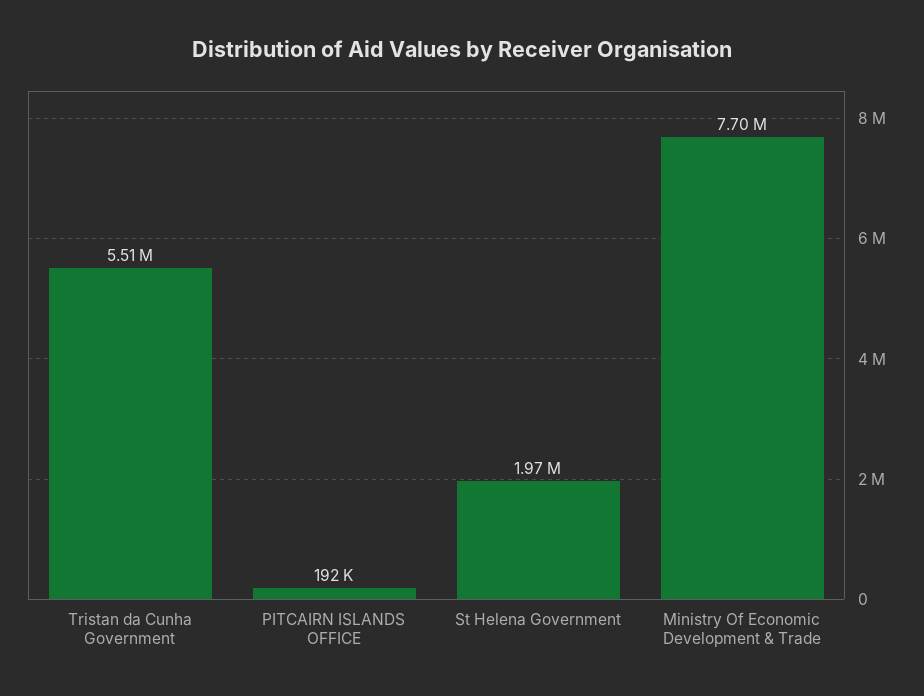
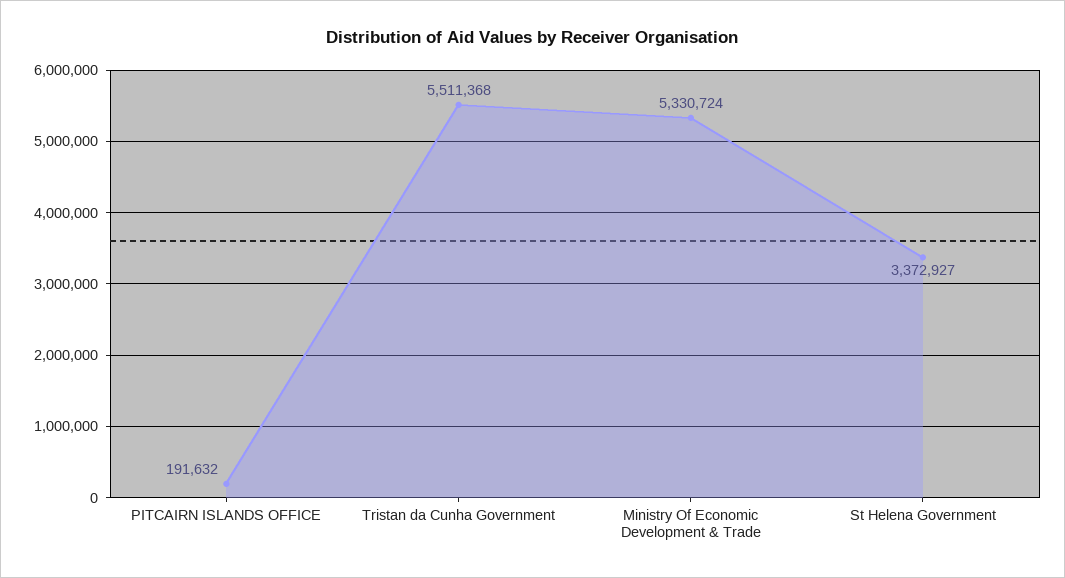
  {
    "Tristan da Cunha Government": 5511368,
    "PITCAIRN ISLANDS OFFICE": 191632,
-   "St Helena Government": 1970000,
+   "St Helena Government": 3372927,
-   "Ministry Of Economic Development & Trade": 7700000
+   "Ministry Of Economic Development & Trade": 5330724
  }

